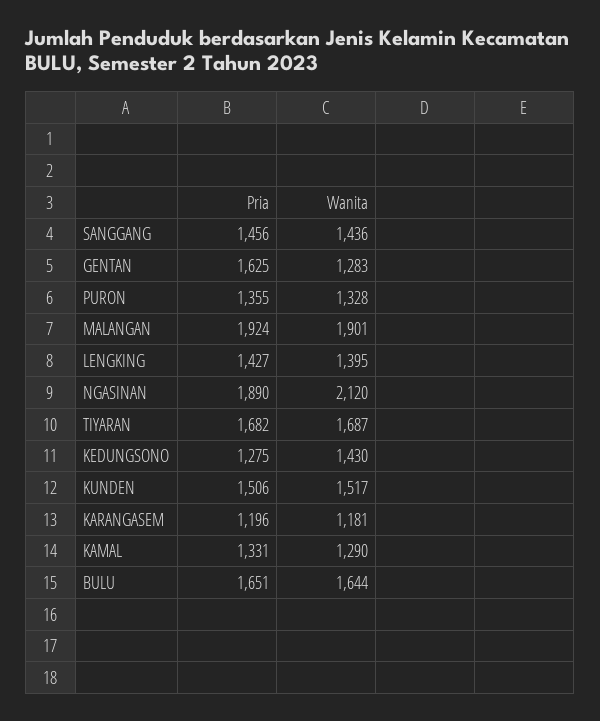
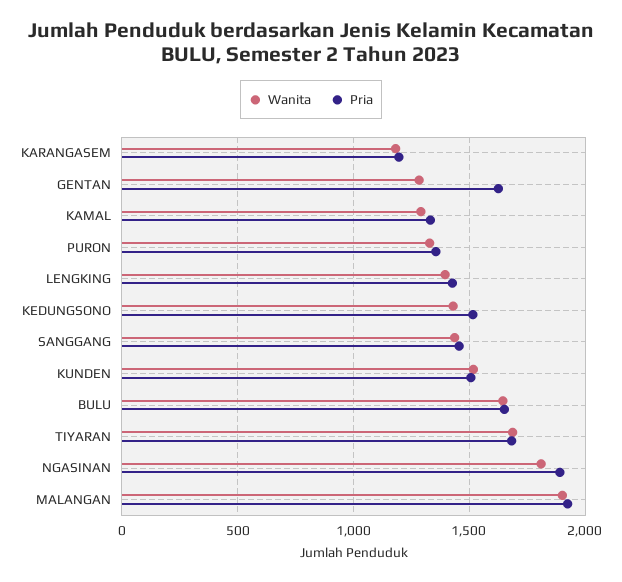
  {
    "Pria": {
      "SANGGANG": 1456,
      "GENTAN": 1625,
      "PURON": 1355,
      "MALANGAN": 1924,
      "LENGKING": 1427,
      "NGASINAN": 1890,
      "TIYARAN": 1682,
-     "KEDUNGSONO": 1275,
+     "KEDUNGSONO": 1500,
      "KUNDEN": 1506,
      "KARANGASEM": 1196,
      "KAMAL": 1331,
      "BULU": 1651
    },
    "Wanita": {
      "SANGGANG": 1436,
      "GENTAN": 1283,
      "PURON": 1328,
      "MALANGAN": 1901,
      "LENGKING": 1395,
-     "NGASINAN": 2120,
+     "NGASINAN": 1800,
      "TIYARAN": 1687,
      "KEDUNGSONO": 1430,
      "KUNDEN": 1517,
      "KARANGASEM": 1181,
      "KAMAL": 1290,
      "BULU": 1644
    }
  }

